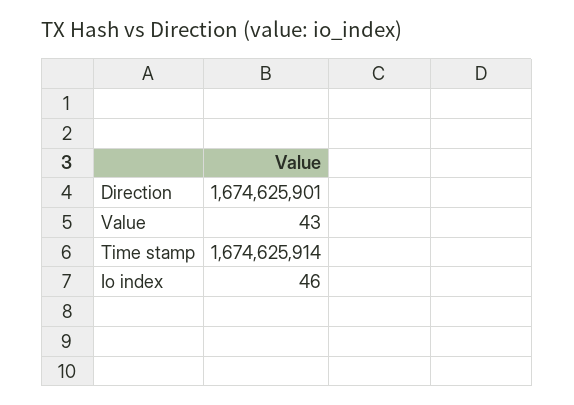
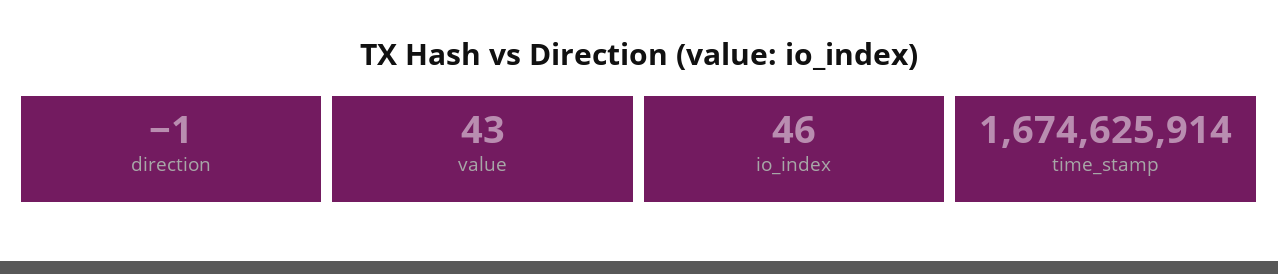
  {
-   "Direction": 1674625901,
+   "Direction": -1,
    "Value": 43,
    "Time stamp": 1674625914,
    "Io index": 46
  }

